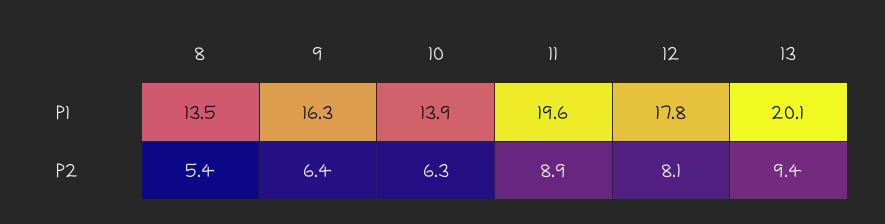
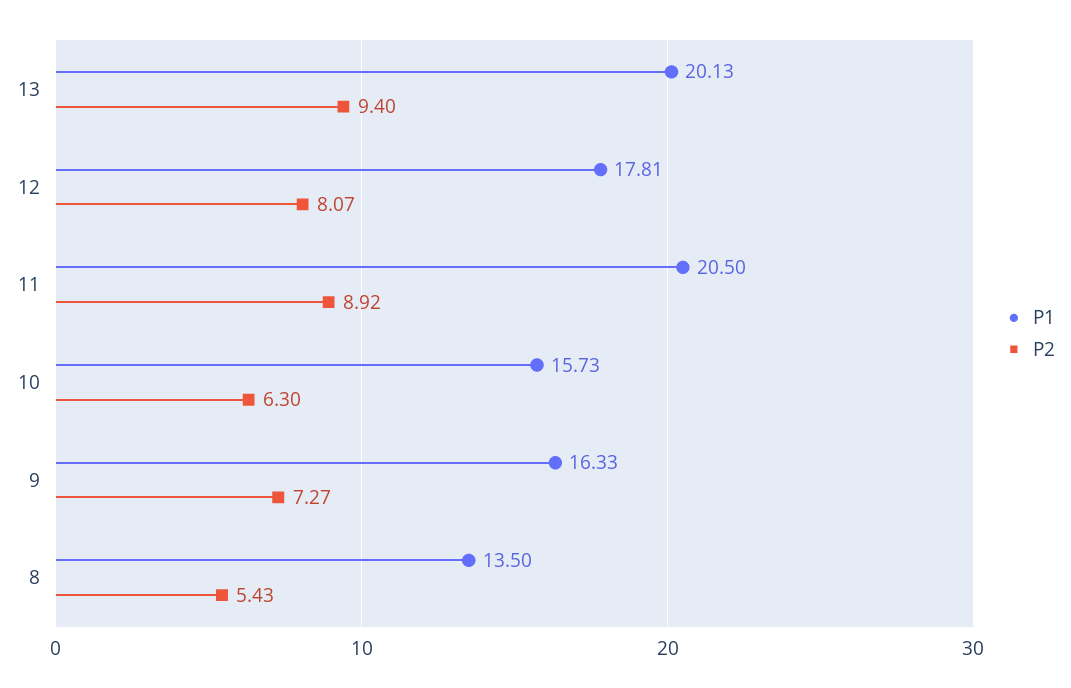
  {
    "P1": {
      "8": 13.5,
      "9": 16.33,
-     "10": 13.9,
+     "10": 15.73,
-     "11": 19.6,
+     "11": 20.5,
      "12": 17.81,
      "13": 20.13
    },
    "P2": {
      "8": 5.43,
-     "9": 6.4,
+     "9": 7.27,
      "10": 6.3,
      "11": 8.92,
      "12": 8.07,
      "13": 9.4
    }
  }

